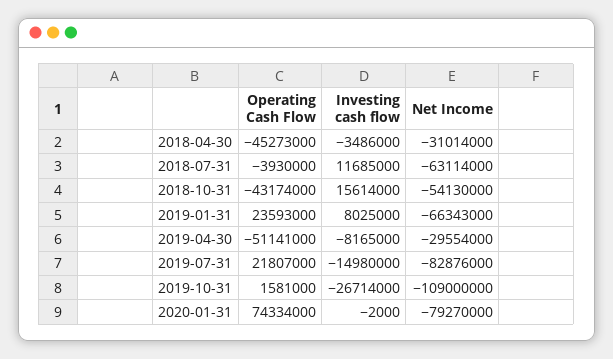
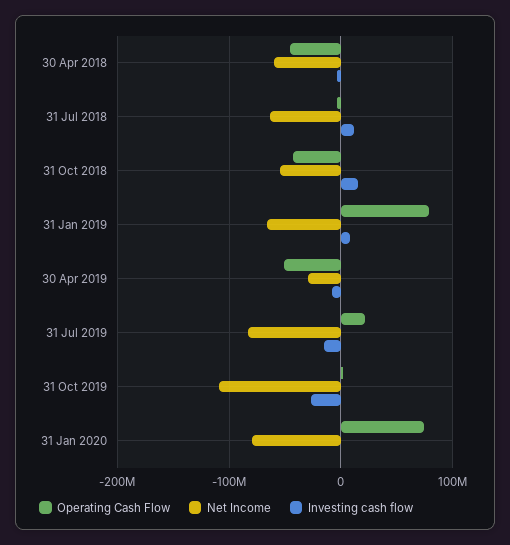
  {
    "Operating Cash Flow": {
      "2018-04-30": -45273000,
      "2018-07-31": -3930000,
      "2018-10-31": -43174000,
-     "2019-01-31": 23593000,
+     "2019-01-31": 80000000,
      "2019-04-30": -51141000,
      "2019-07-31": 21807000,
      "2019-10-31": 1581000,
      "2020-01-31": 74334000
    },
    "Investing cash flow": {
      "2018-04-30": -3486000,
      "2018-07-31": 11685000,
      "2018-10-31": 15614000,
      "2019-01-31": 8025000,
      "2019-04-30": -8165000,
      "2019-07-31": -14980000,
      "2019-10-31": -26714000,
      "2020-01-31": -2000
    },
    "Net Income": {
-     "2018-04-30": -31014000,
+     "2018-04-30": -60000000,
      "2018-07-31": -63114000,
      "2018-10-31": -54130000,
      "2019-01-31": -66343000,
      "2019-04-30": -29554000,
      "2019-07-31": -82876000,
      "2019-10-31": -109000000,
      "2020-01-31": -79270000
    }
  }

